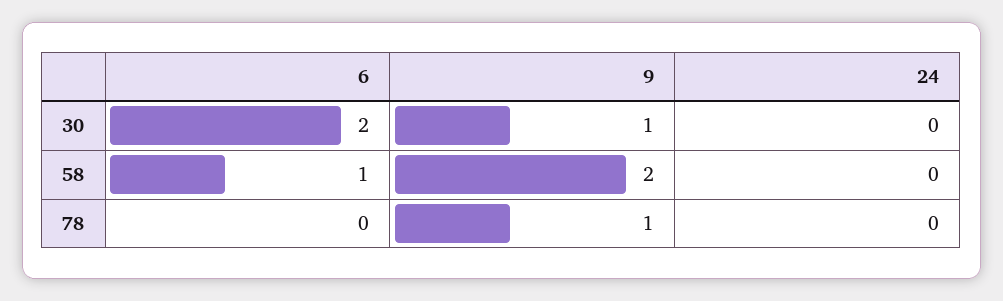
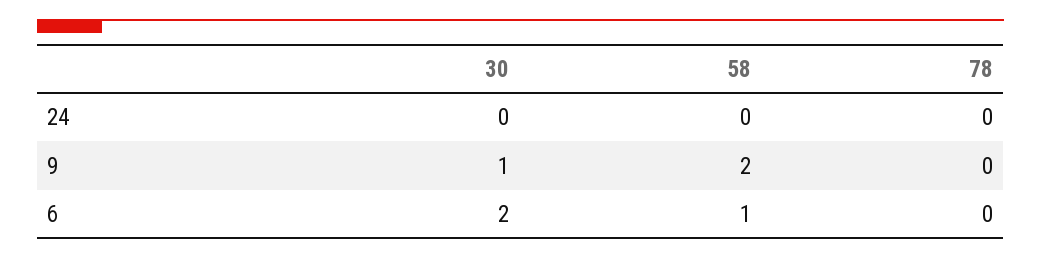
  {
    "6": {
      "30": 2,
      "58": 1,
      "78": 0
    },
    "9": {
      "30": 1,
      "58": 2,
-     "78": 1
+     "78": 0
    },
    "24": {
      "30": 0,
      "58": 0,
      "78": 0
    }
  }

